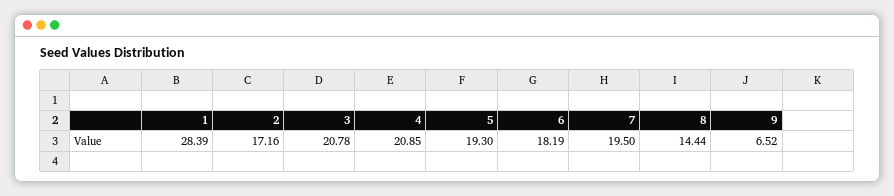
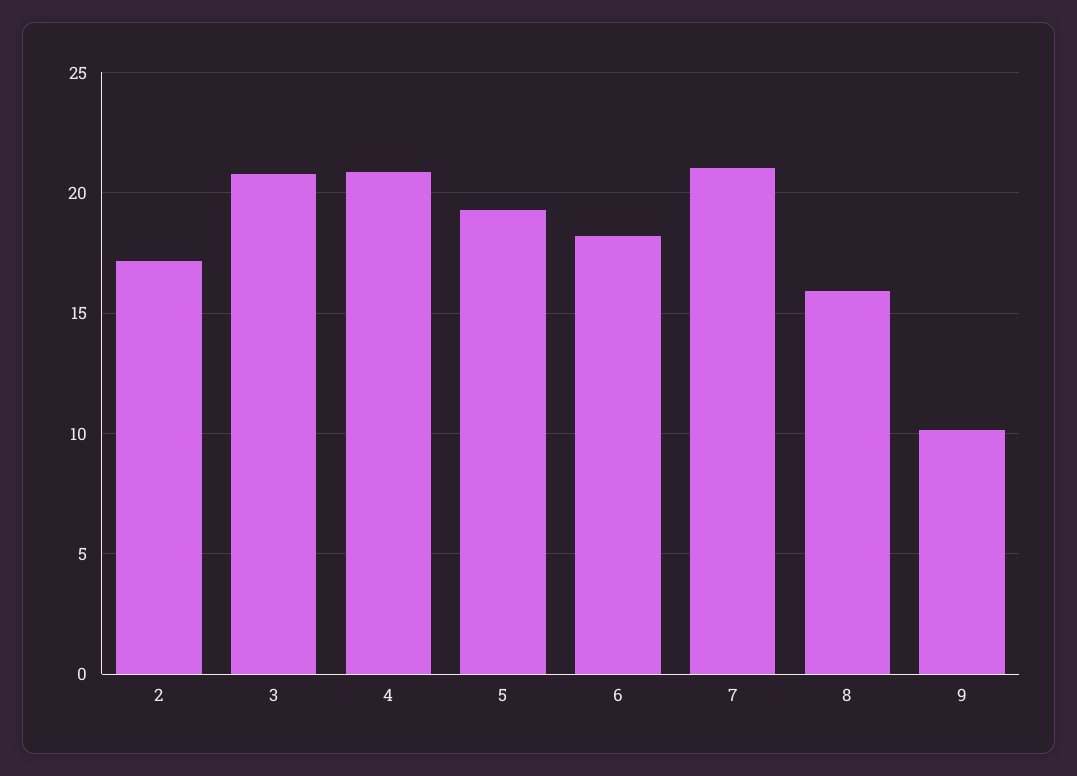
  {
-   "1": 28.39,
    "2": 17.16,
    "3": 20.78,
    "4": 20.85,
    "5": 19.3,
    "6": 18.19,
-   "7": 19.5,
+   "7": 21,
-   "8": 14.44,
+   "8": 16,
-   "9": 6.52
+   "9": 10
  }

